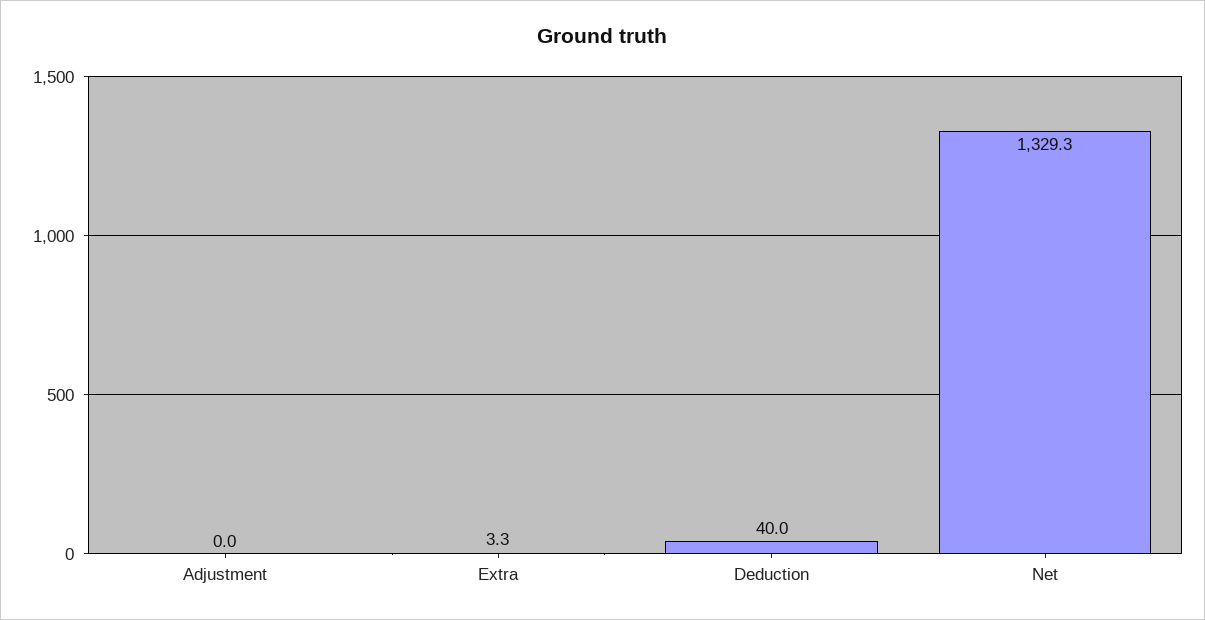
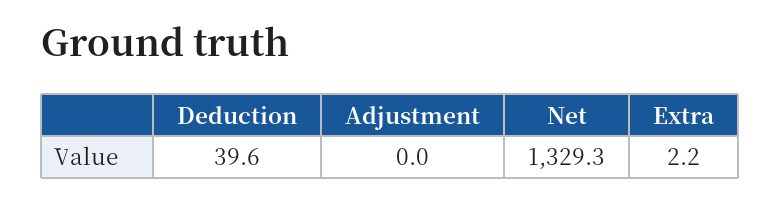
  {
    "Adjustment": 0,
-   "Extra": 3.3,
+   "Extra": 2.2,
-   "Deduction": 40,
+   "Deduction": 39.6,
    "Net": 1329.3
  }

